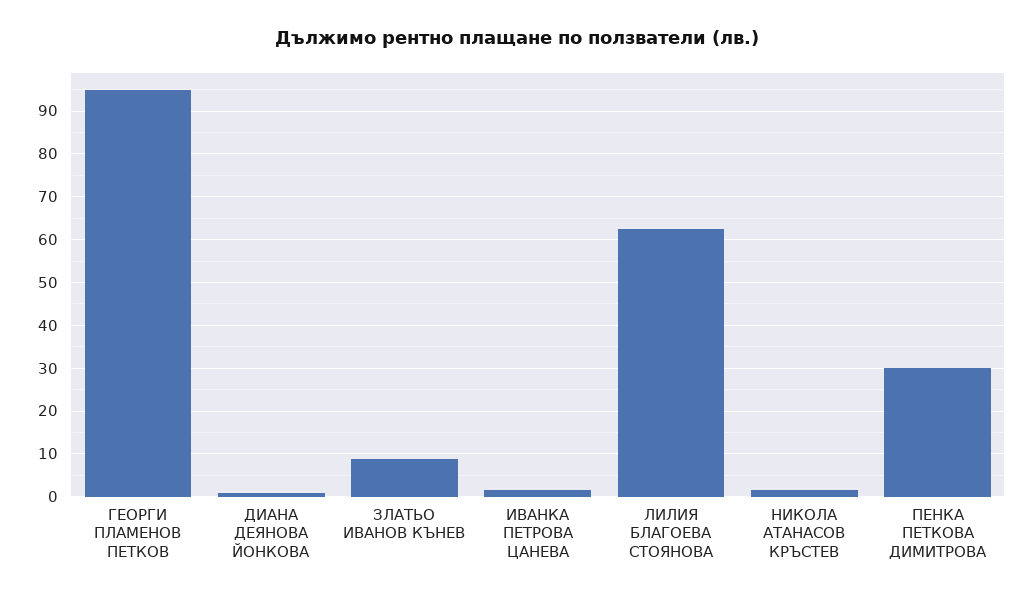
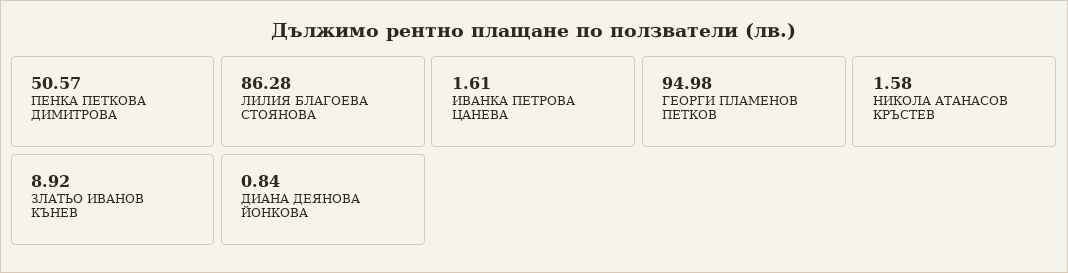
  {
    "ГЕОРГИ ПЛАМЕНОВ ПЕТКОВ": 94.98,
    "ДИАНА ДЕЯНОВА ЙОНКОВА": 0.84,
    "ЗЛАТЬО ИВАНОВ КЪНЕВ": 8.92,
    "ИВАНКА ПЕТРОВА ЦАНЕВА": 1.61,
-   "ЛИЛИЯ БЛАГОЕВА СТОЯНОВА": 62,
+   "ЛИЛИЯ БЛАГОЕВА СТОЯНОВА": 86.28,
    "НИКОЛА АТАНАСОВ КРЪСТЕВ": 1.58,
-   "ПЕНКА ПЕТКОВА ДИМИТРОВА": 30
+   "ПЕНКА ПЕТКОВА ДИМИТРОВА": 50.57
  }

